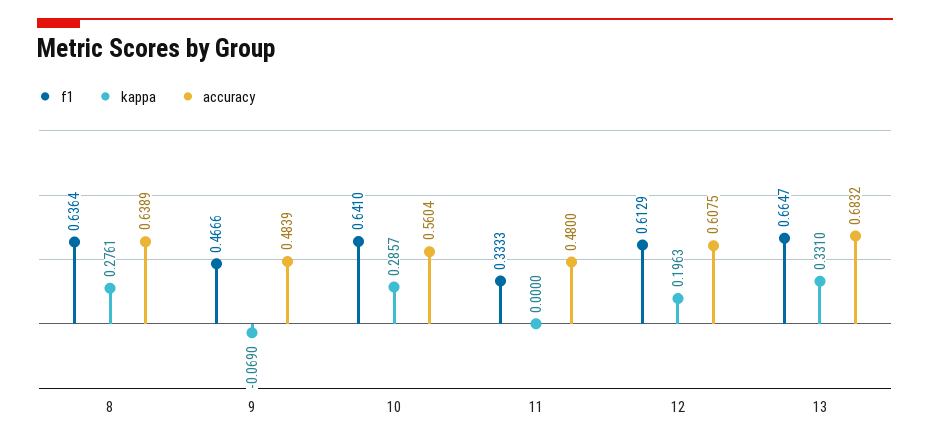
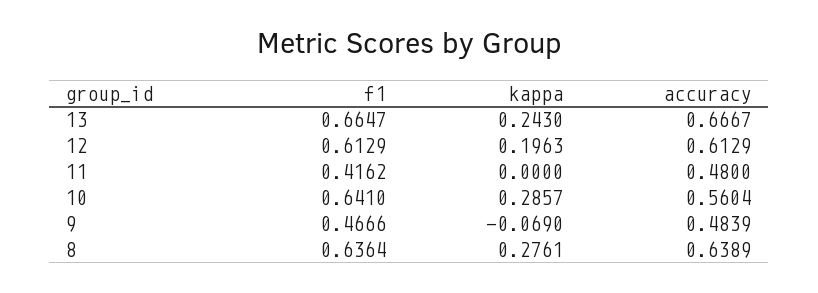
  {
    "f1": {
      "8": 0.6364,
      "9": 0.4666,
      "10": 0.641,
-     "11": 0.3333,
+     "11": 0.4162,
      "12": 0.6129,
      "13": 0.6647
    },
    "kappa": {
      "8": 0.2761,
      "9": -0.069,
      "10": 0.2857,
      "11": 0,
      "12": 0.1963,
-     "13": 0.331
+     "13": 0.243
    },
    "accuracy": {
      "8": 0.6389,
      "9": 0.4839,
      "10": 0.5604,
      "11": 0.48,
-     "12": 0.6075,
+     "12": 0.6129,
-     "13": 0.6832
+     "13": 0.6667
    }
  }

